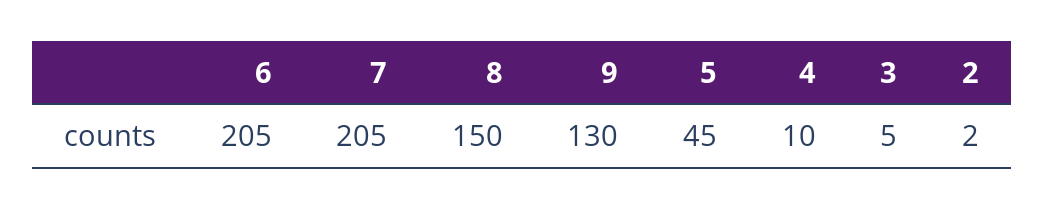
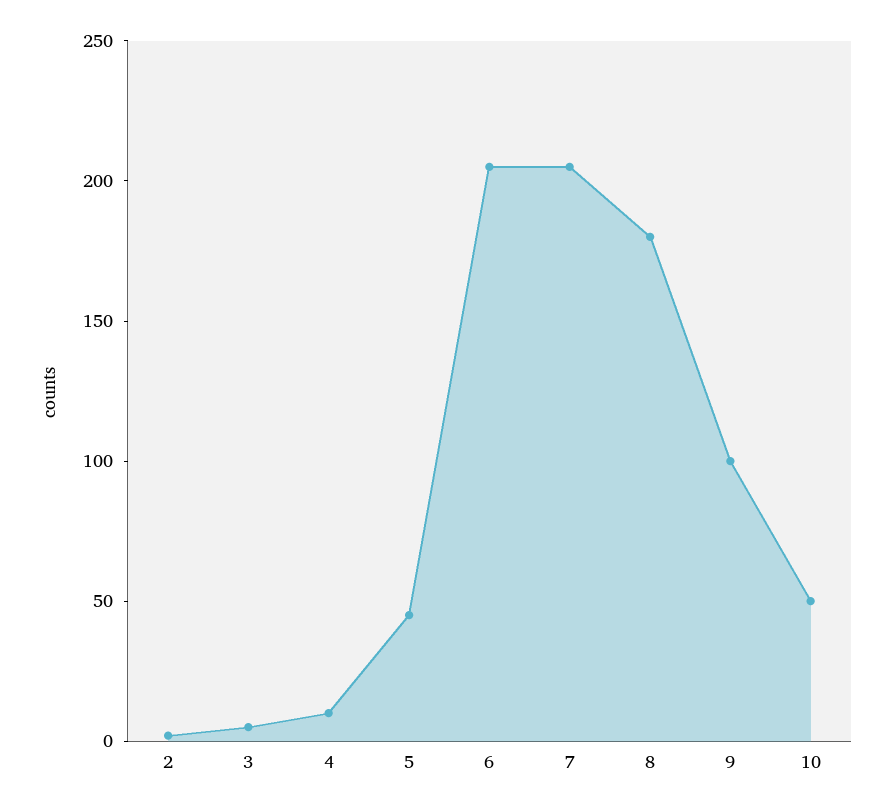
  {
    "6": 205,
    "7": 205,
-   "8": 150,
+   "8": 180,
-   "9": 130,
+   "9": 100,
    "5": 45,
    "4": 10,
    "3": 5,
-   "2": 2
+   "2": 2,
+   "10": 50
  }

